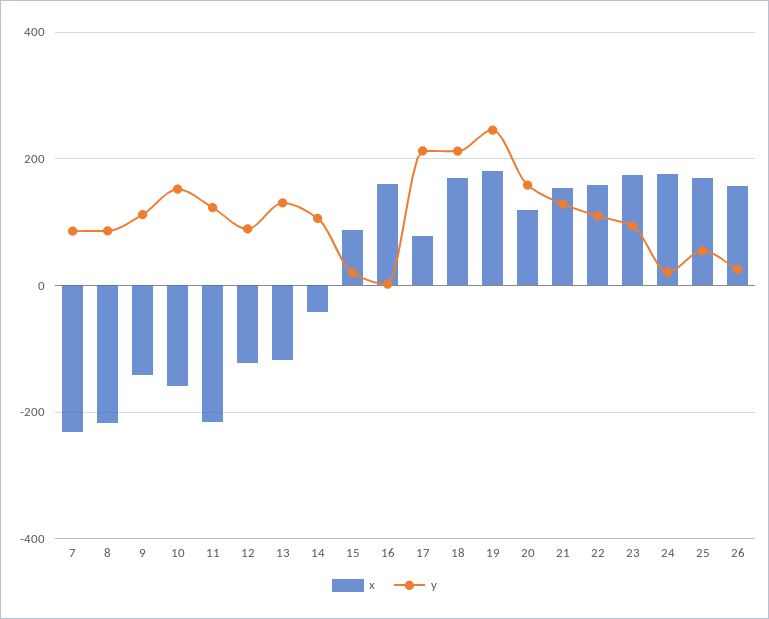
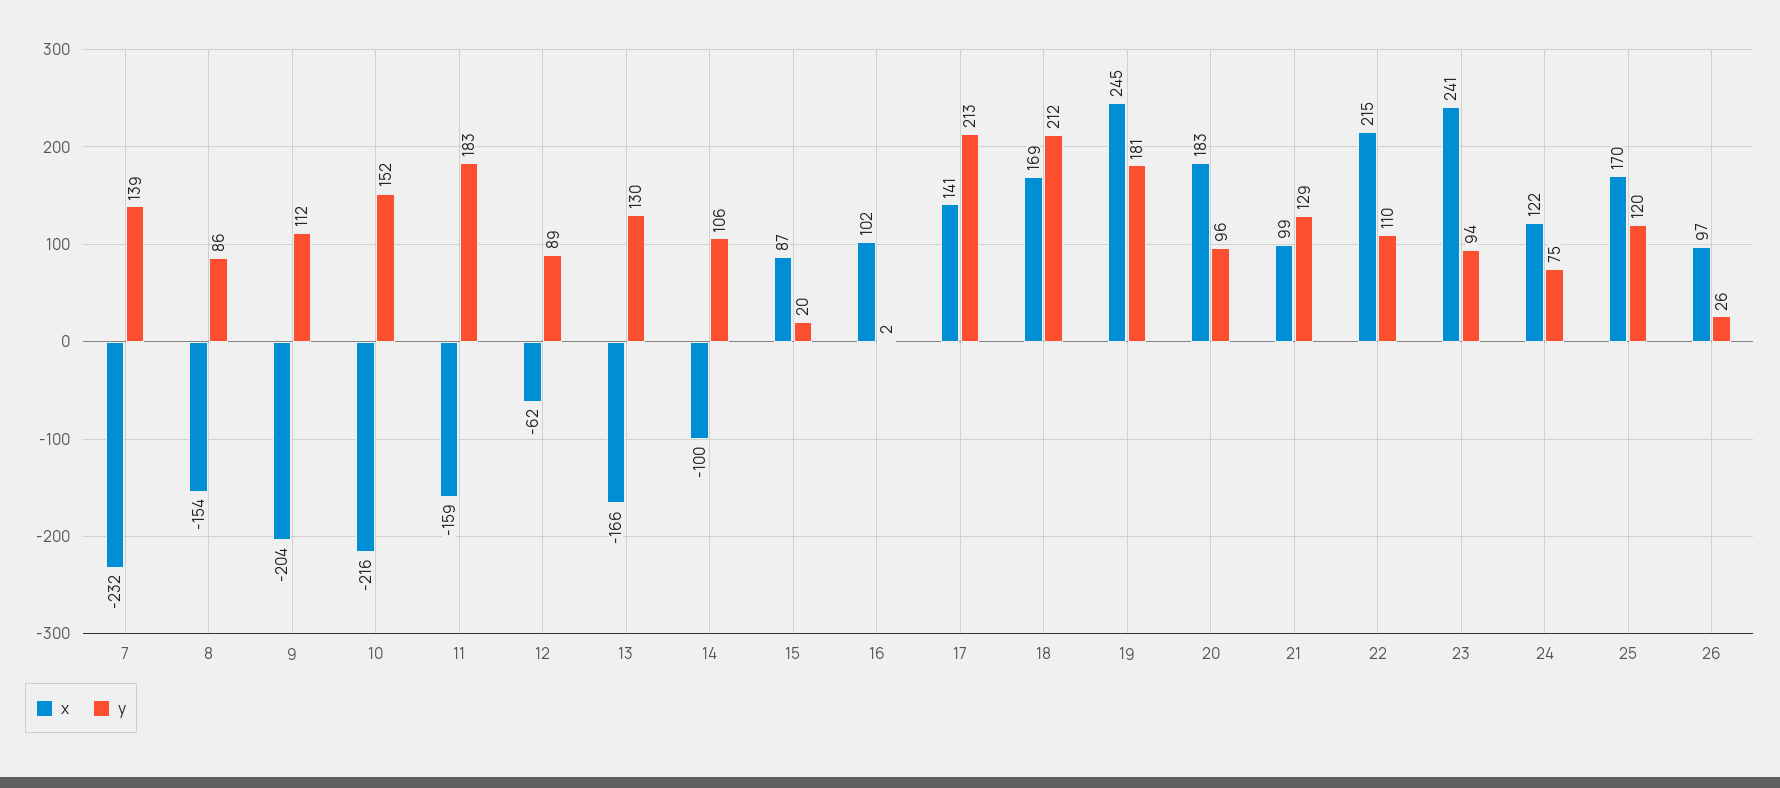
  {
    "x": {
      "7": -232,
-     "8": -220,
+     "8": -154,
-     "9": -140,
+     "9": -204,
-     "10": -160,
+     "10": -216,
-     "11": -220,
+     "11": -159,
-     "12": -120,
+     "12": -62,
-     "13": -120,
+     "13": -166,
-     "14": -40,
+     "14": -100,
      "15": 87,
-     "16": 160,
+     "16": 102,
-     "17": 80,
+     "17": 141,
      "18": 169,
-     "19": 180,
+     "19": 245,
-     "20": 120,
+     "20": 183,
-     "21": 160,
+     "21": 99,
-     "22": 160,
+     "22": 215,
-     "23": 180,
+     "23": 241,
-     "24": 180,
+     "24": 122,
      "25": 170,
-     "26": 160
+     "26": 97
    },
    "y": {
-     "7": 80,
+     "7": 139,
      "8": 86,
      "9": 112,
      "10": 152,
-     "11": 120,
+     "11": 183,
      "12": 89,
      "13": 130,
      "14": 106,
      "15": 20,
      "16": 2,
      "17": 213,
      "18": 212,
-     "19": 240,
+     "19": 181,
-     "20": 160,
+     "20": 96,
      "21": 129,
      "22": 110,
      "23": 94,
-     "24": 20,
+     "24": 75,
-     "25": 60,
+     "25": 120,
      "26": 26
    }
  }

